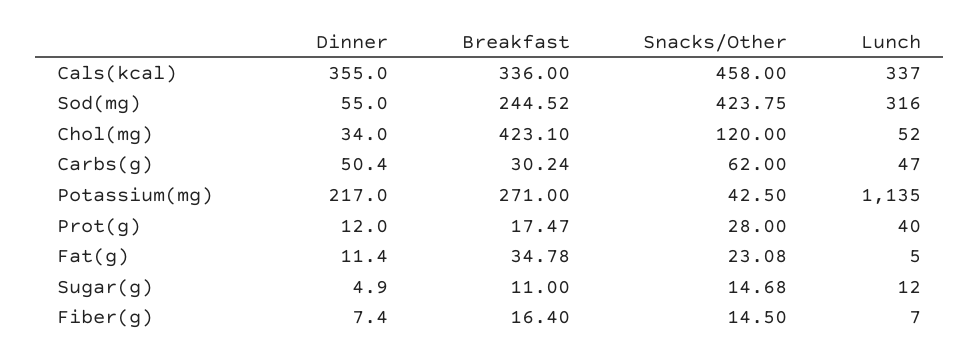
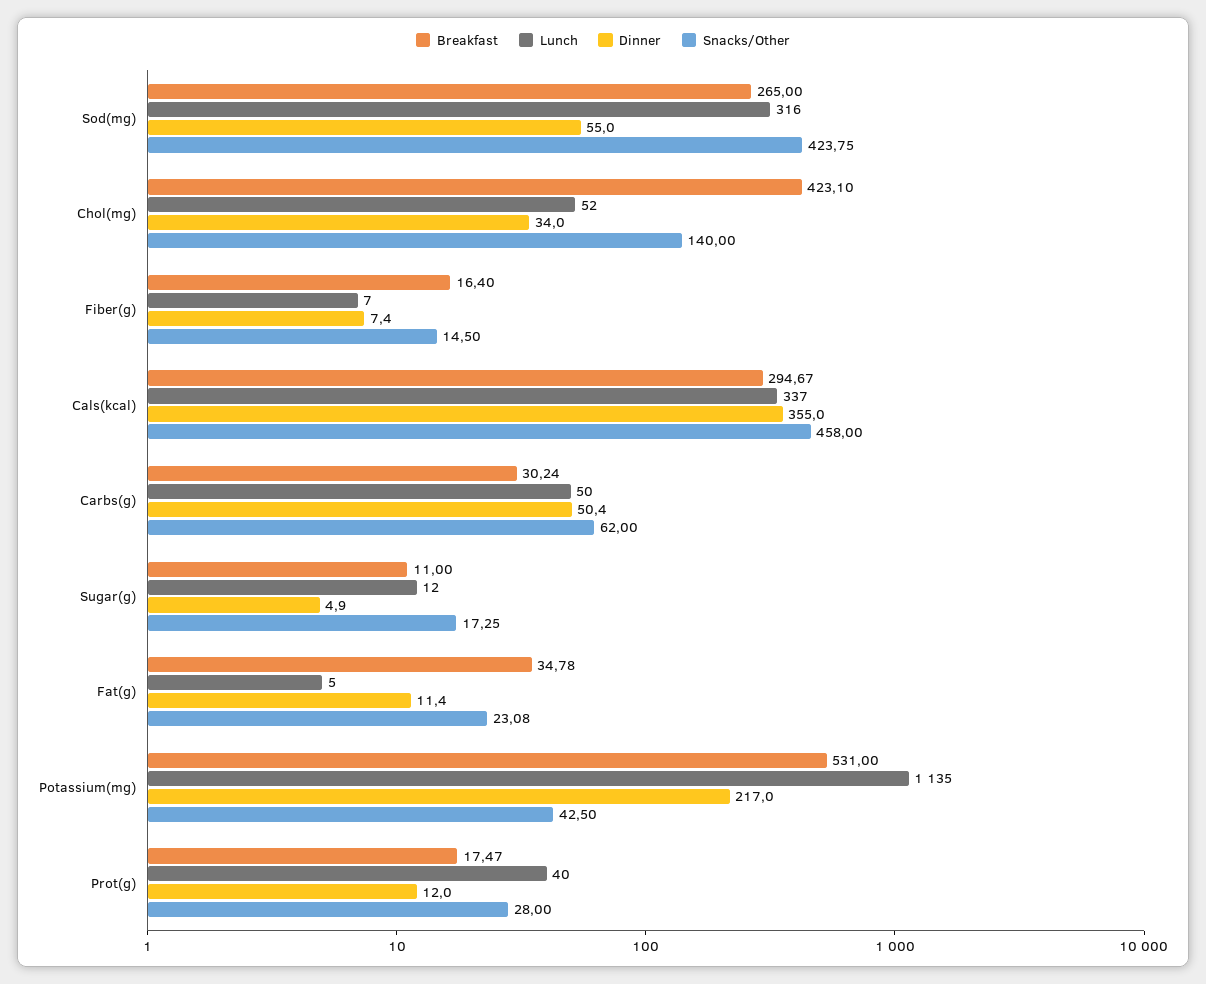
  {
    "Dinner": {
      "Cals(kcal)": 355,
      "Sod(mg)": 55,
      "Chol(mg)": 34,
      "Carbs(g)": 50.4,
      "Potassium(mg)": 217,
      "Prot(g)": 12,
      "Fat(g)": 11.4,
      "Sugar(g)": 4.9,
      "Fiber(g)": 7.4
    },
    "Breakfast": {
-     "Cals(kcal)": 336,
+     "Cals(kcal)": 294.67,
-     "Sod(mg)": 244.52,
+     "Sod(mg)": 265,
      "Chol(mg)": 423.1,
      "Carbs(g)": 30.24,
-     "Potassium(mg)": 271,
+     "Potassium(mg)": 531,
      "Prot(g)": 17.47,
      "Fat(g)": 34.78,
      "Sugar(g)": 11,
      "Fiber(g)": 16.4
    },
    "Snacks/Other": {
      "Cals(kcal)": 458,
      "Sod(mg)": 423.75,
-     "Chol(mg)": 120,
+     "Chol(mg)": 140,
      "Carbs(g)": 62,
      "Potassium(mg)": 42.5,
      "Prot(g)": 28,
      "Fat(g)": 23.08,
-     "Sugar(g)": 14.68,
+     "Sugar(g)": 17.25,
      "Fiber(g)": 14.5
    },
    "Lunch": {
      "Cals(kcal)": 337,
      "Sod(mg)": 316,
      "Chol(mg)": 52,
-     "Carbs(g)": 47,
+     "Carbs(g)": 50,
      "Potassium(mg)": 1135,
      "Prot(g)": 40,
      "Fat(g)": 5,
      "Sugar(g)": 12,
      "Fiber(g)": 7
    }
  }

